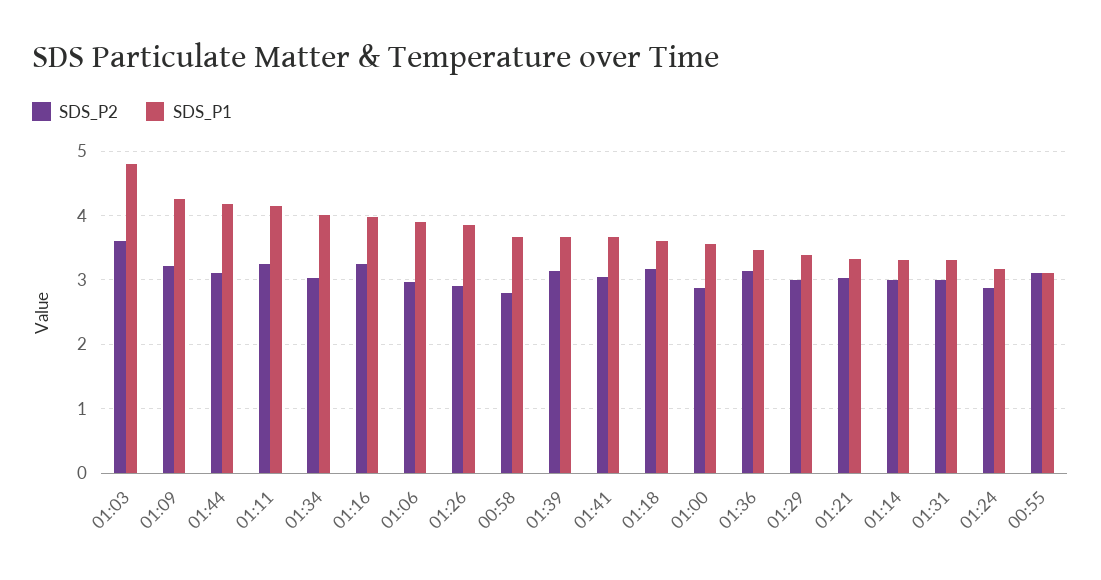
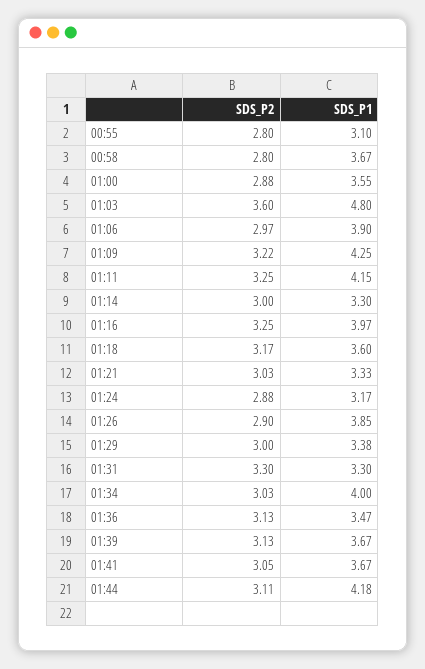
  {
    "SDS_P2": {
      "01:03": 3.6,
      "01:09": 3.22,
      "01:44": 3.11,
      "01:11": 3.25,
      "01:34": 3.03,
      "01:16": 3.25,
      "01:06": 2.97,
      "01:26": 2.9,
      "00:58": 2.8,
      "01:39": 3.13,
      "01:41": 3.05,
      "01:18": 3.17,
      "01:00": 2.88,
      "01:36": 3.13,
      "01:29": 3,
      "01:21": 3.03,
      "01:14": 3,
-     "01:31": 3,
+     "01:31": 3.3,
      "01:24": 2.88,
-     "00:55": 3.1
+     "00:55": 2.8
    },
    "SDS_P1": {
      "01:03": 4.8,
      "01:09": 4.25,
      "01:44": 4.18,
      "01:11": 4.15,
      "01:34": 4,
      "01:16": 3.97,
      "01:06": 3.9,
      "01:26": 3.85,
      "00:58": 3.67,
      "01:39": 3.67,
      "01:41": 3.67,
      "01:18": 3.6,
      "01:00": 3.55,
      "01:36": 3.47,
      "01:29": 3.38,
      "01:21": 3.33,
      "01:14": 3.3,
      "01:31": 3.3,
      "01:24": 3.17,
      "00:55": 3.1
    }
  }

